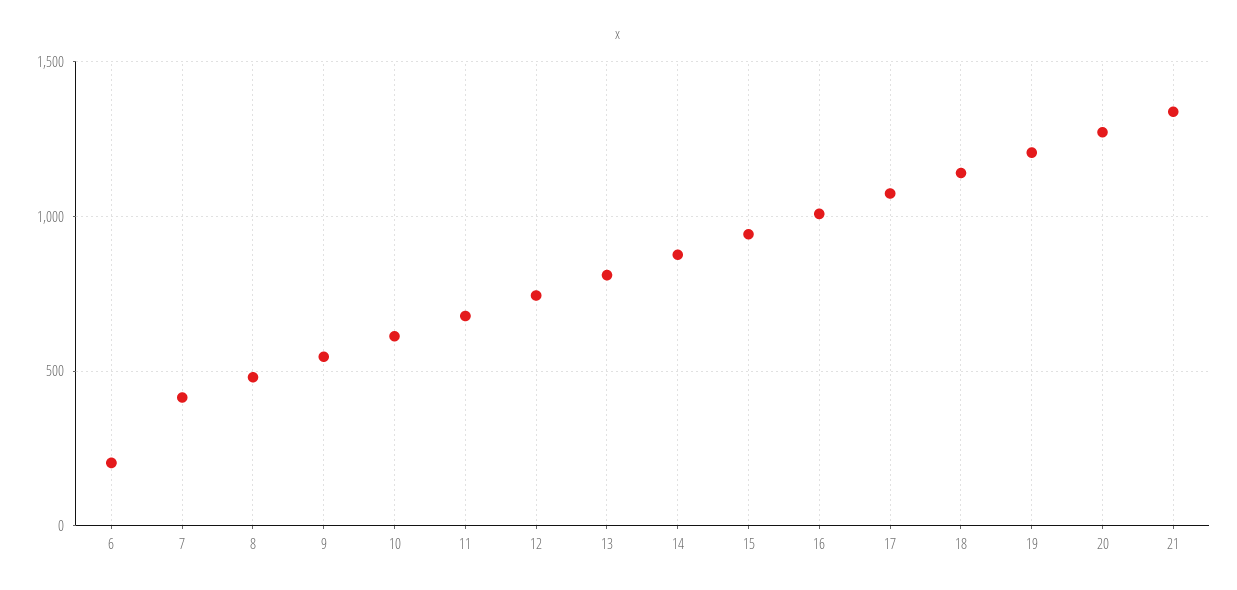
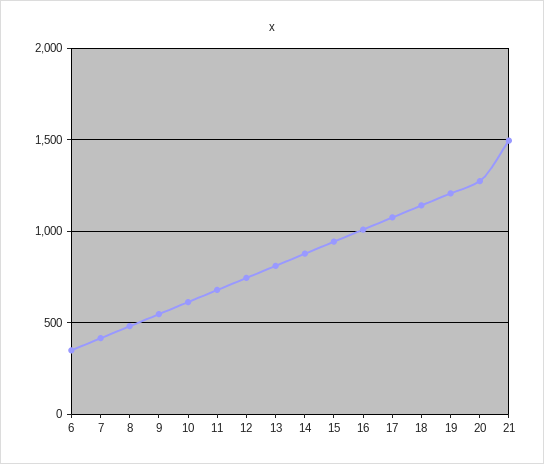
  {
-   "6": 200,
+   "6": 350,
    "7": 400,
    "8": 500,
    "9": 550,
    "10": 600,
    "11": 700,
    "12": 750,
    "13": 800,
    "14": 900,
    "15": 950,
    "16": 1000,
    "17": 1100,
    "18": 1150,
    "19": 1200,
    "20": 1250,
-   "21": 1350
+   "21": 1500
  }

